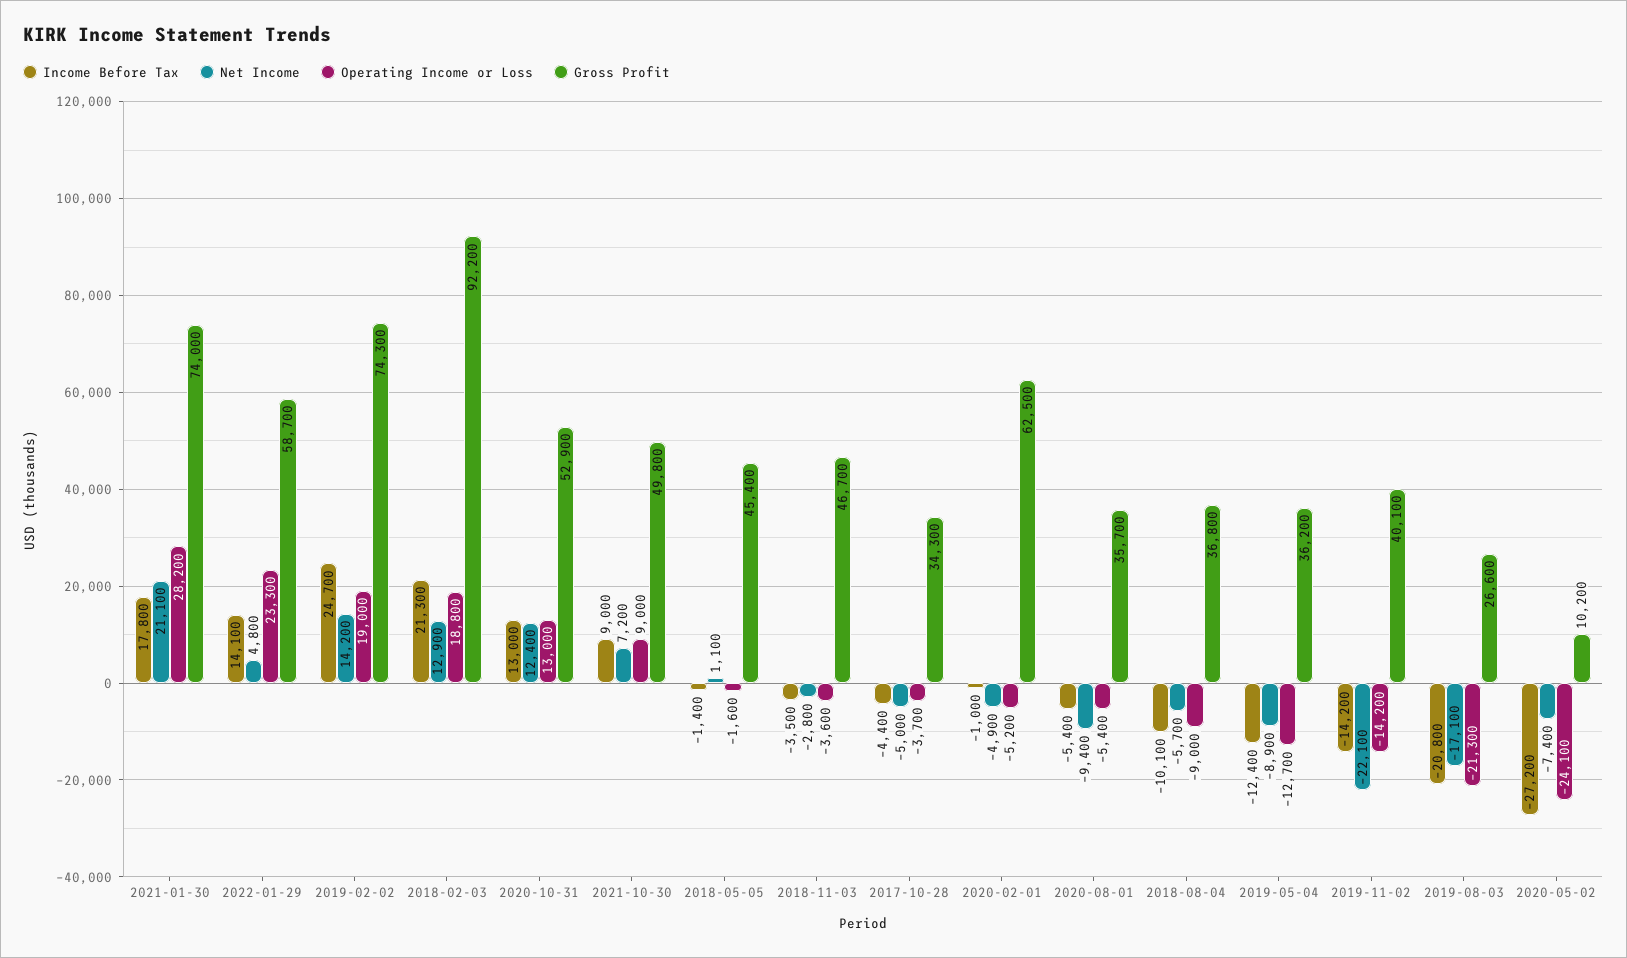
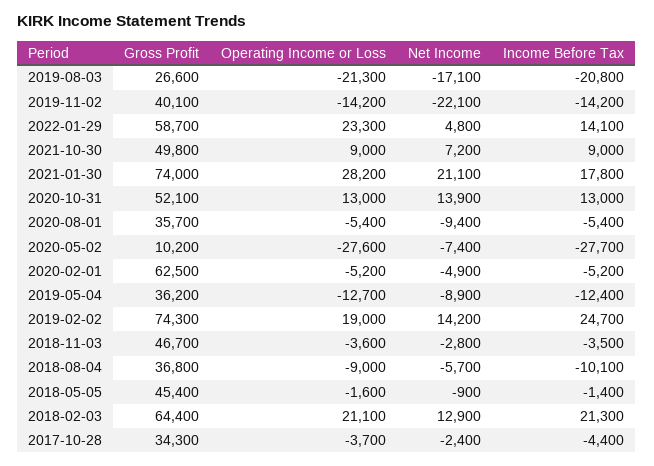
  {
    "Income Before Tax": {
      "2021-01-30": 17800,
      "2022-01-29": 14100,
      "2019-02-02": 24700,
      "2018-02-03": 21300,
      "2020-10-31": 13000,
      "2021-10-30": 9000,
      "2018-05-05": -1400,
      "2018-11-03": -3500,
      "2017-10-28": -4400,
-     "2020-02-01": -1000,
+     "2020-02-01": -5200,
      "2020-08-01": -5400,
      "2018-08-04": -10100,
      "2019-05-04": -12400,
      "2019-11-02": -14200,
      "2019-08-03": -20800,
-     "2020-05-02": -27200
+     "2020-05-02": -27700
    },
    "Net Income": {
      "2021-01-30": 21100,
      "2022-01-29": 4800,
      "2019-02-02": 14200,
      "2018-02-03": 12900,
-     "2020-10-31": 12400,
+     "2020-10-31": 13900,
      "2021-10-30": 7200,
-     "2018-05-05": 1100,
+     "2018-05-05": -900,
      "2018-11-03": -2800,
-     "2017-10-28": -5000,
+     "2017-10-28": -2400,
      "2020-02-01": -4900,
      "2020-08-01": -9400,
      "2018-08-04": -5700,
      "2019-05-04": -8900,
      "2019-11-02": -22100,
      "2019-08-03": -17100,
      "2020-05-02": -7400
    },
    "Operating Income or Loss": {
      "2021-01-30": 28200,
      "2022-01-29": 23300,
      "2019-02-02": 19000,
-     "2018-02-03": 18800,
+     "2018-02-03": 21100,
      "2020-10-31": 13000,
      "2021-10-30": 9000,
      "2018-05-05": -1600,
      "2018-11-03": -3600,
      "2017-10-28": -3700,
      "2020-02-01": -5200,
      "2020-08-01": -5400,
      "2018-08-04": -9000,
      "2019-05-04": -12700,
      "2019-11-02": -14200,
      "2019-08-03": -21300,
-     "2020-05-02": -24100
+     "2020-05-02": -27600
    },
    "Gross Profit": {
      "2021-01-30": 74000,
      "2022-01-29": 58700,
      "2019-02-02": 74300,
-     "2018-02-03": 92200,
+     "2018-02-03": 64400,
-     "2020-10-31": 52900,
+     "2020-10-31": 52100,
      "2021-10-30": 49800,
      "2018-05-05": 45400,
      "2018-11-03": 46700,
      "2017-10-28": 34300,
      "2020-02-01": 62500,
      "2020-08-01": 35700,
      "2018-08-04": 36800,
      "2019-05-04": 36200,
      "2019-11-02": 40100,
      "2019-08-03": 26600,
      "2020-05-02": 10200
    }
  }

